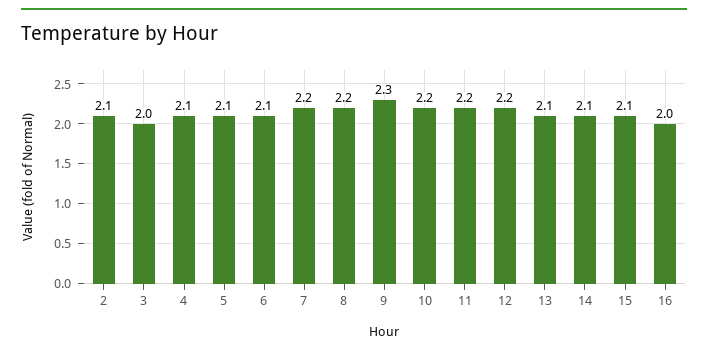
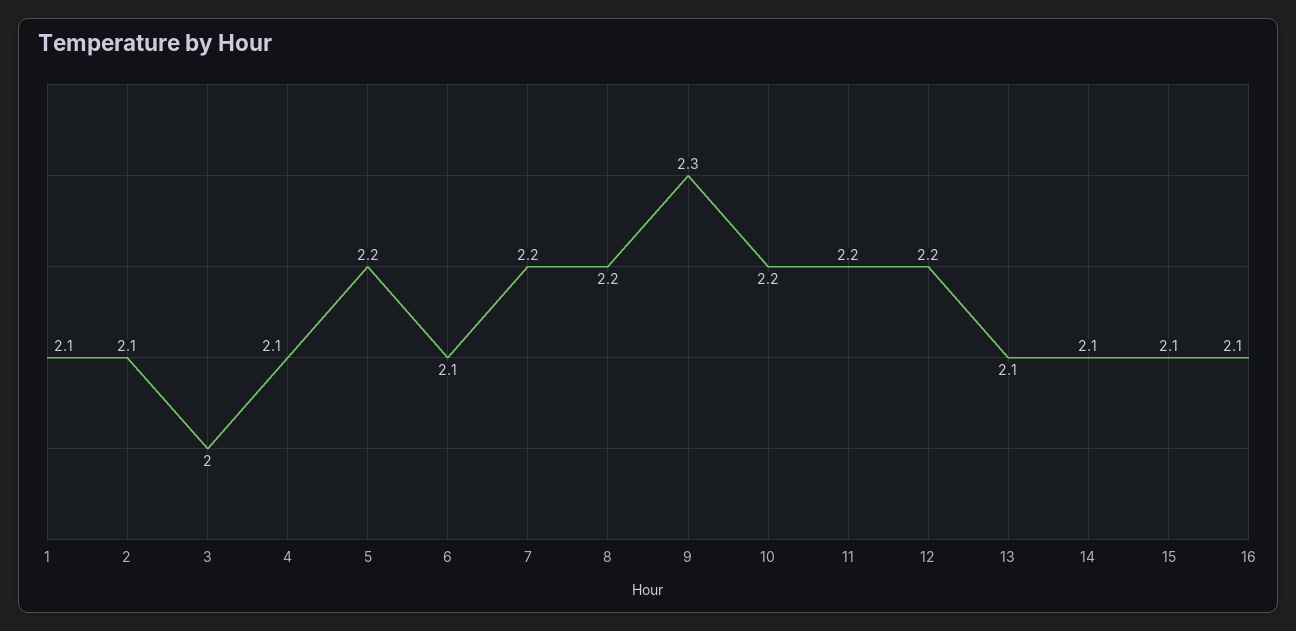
  {
    "2": 2.1,
    "3": 2,
    "4": 2.1,
-   "5": 2.1,
+   "5": 2.2,
    "6": 2.1,
    "7": 2.2,
    "8": 2.2,
    "9": 2.3,
    "10": 2.2,
    "11": 2.2,
    "12": 2.2,
    "13": 2.1,
    "14": 2.1,
    "15": 2.1,
-   "16": 2
+   "16": 2.1,
+   "1": 2.1
  }

